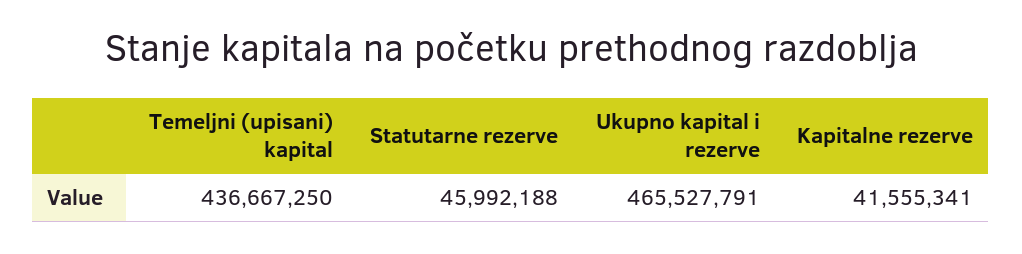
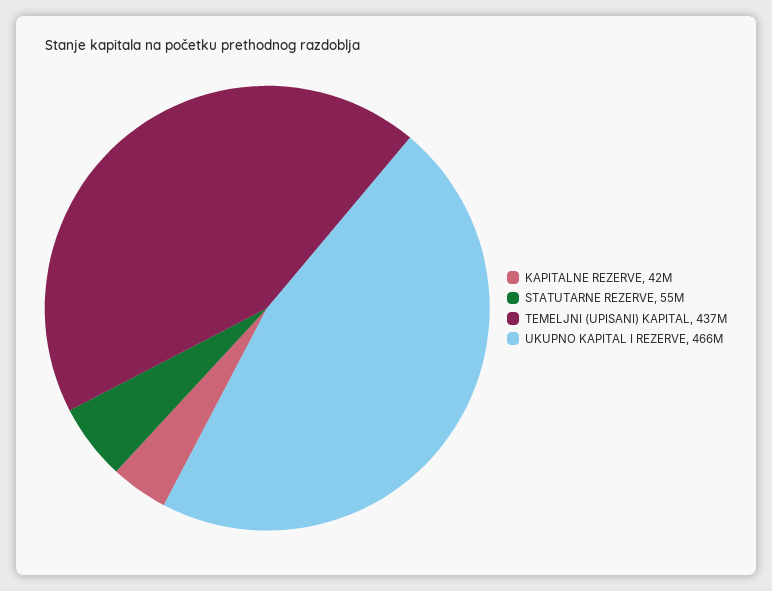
  {
    "Temeljni (upisani) kapital": 436667250,
-   "Statutarne rezerve": 45992188,
+   "Statutarne rezerve": 55000000,
    "Ukupno kapital i rezerve": 465527791,
    "Kapitalne rezerve": 41555341
  }

